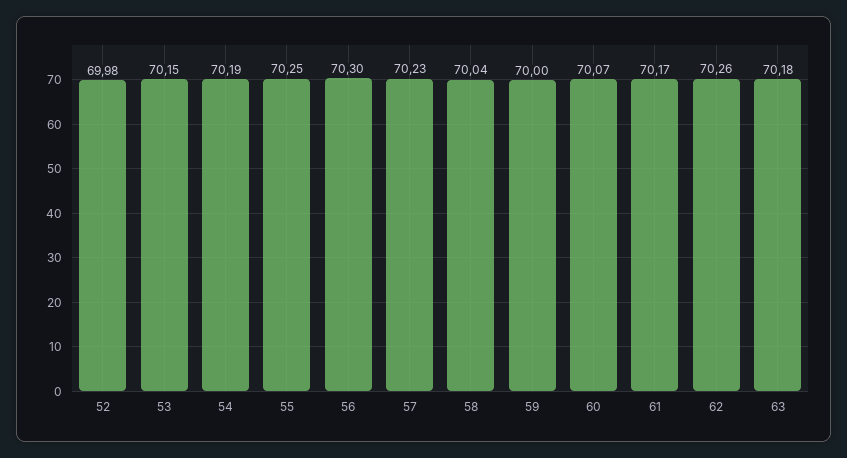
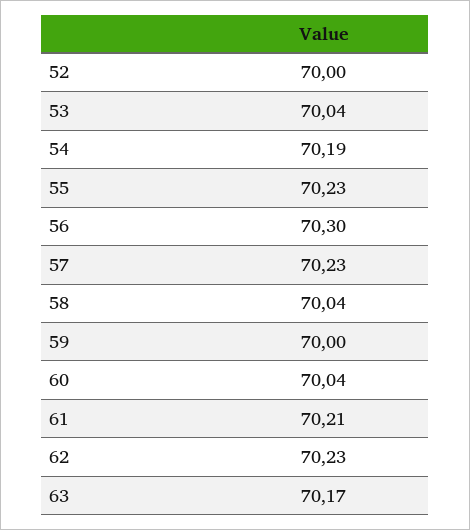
  {
-   "52": 69.98,
+   "52": 70,
-   "53": 70.15,
+   "53": 70.04,
    "54": 70.19,
-   "55": 70.25,
+   "55": 70.23,
    "56": 70.3,
    "57": 70.23,
    "58": 70.04,
    "59": 70,
-   "60": 70.07,
+   "60": 70.04,
-   "61": 70.17,
+   "61": 70.21,
-   "62": 70.26,
+   "62": 70.23,
-   "63": 70.18
+   "63": 70.17
  }

